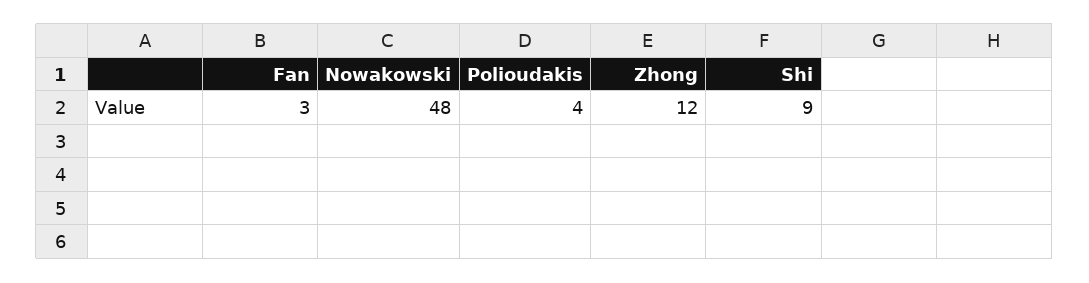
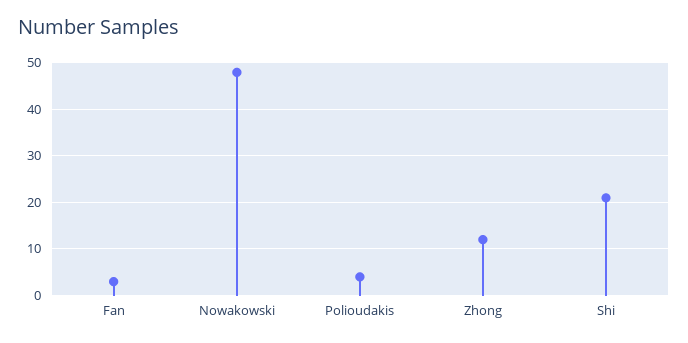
  {
    "Fan": 3,
    "Nowakowski": 48,
    "Polioudakis": 4,
    "Zhong": 12,
-   "Shi": 9
+   "Shi": 20
  }

